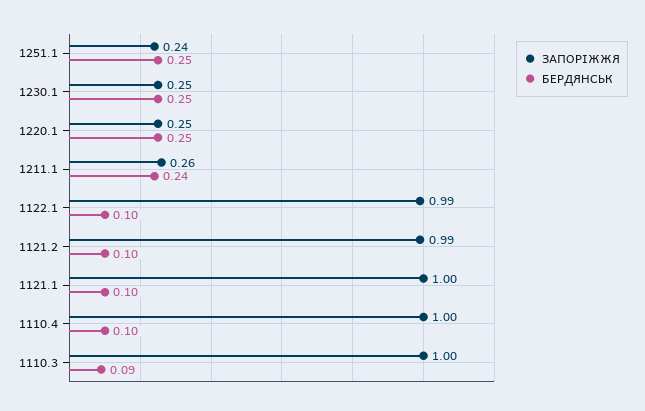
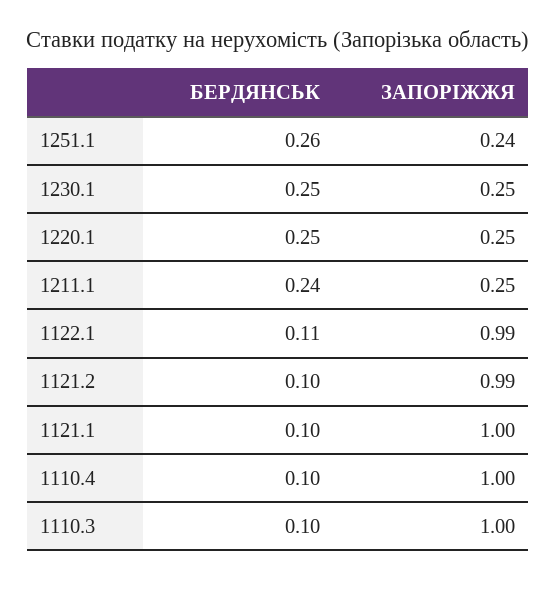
  {
    "ЗАПОРІЖЖЯ": {
      "1251.1": 0.24,
      "1230.1": 0.25,
      "1220.1": 0.25,
-     "1211.1": 0.26,
+     "1211.1": 0.25,
      "1122.1": 0.99,
      "1121.2": 0.99,
      "1121.1": 1,
      "1110.4": 1,
      "1110.3": 1
    },
    "БЕРДЯНСЬК": {
-     "1251.1": 0.25,
+     "1251.1": 0.26,
      "1230.1": 0.25,
      "1220.1": 0.25,
      "1211.1": 0.24,
-     "1122.1": 0.1,
+     "1122.1": 0.11,
      "1121.2": 0.1,
      "1121.1": 0.1,
      "1110.4": 0.1,
-     "1110.3": 0.09
+     "1110.3": 0.1
    }
  }

